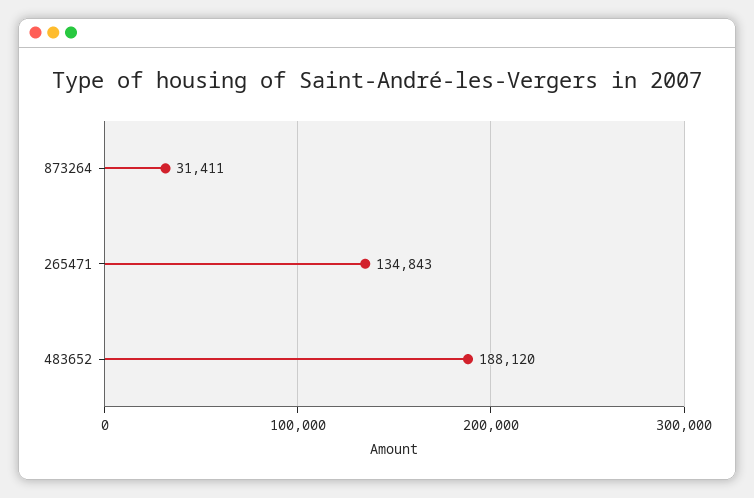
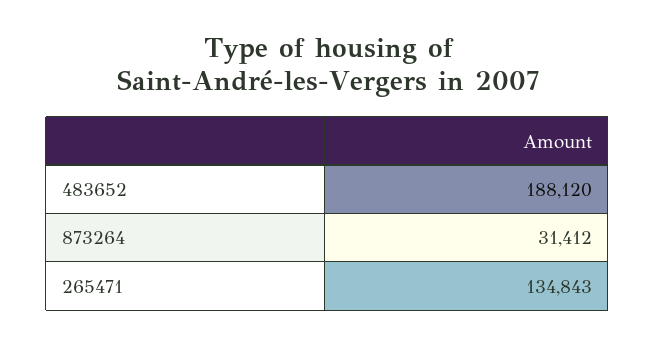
  {
-   "873264": 31411,
+   "873264": 31412,
    "265471": 134843,
    "483652": 188120
  }

